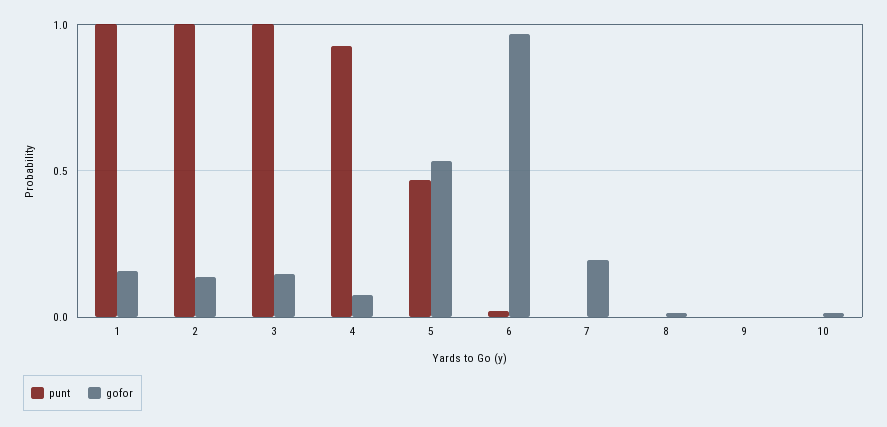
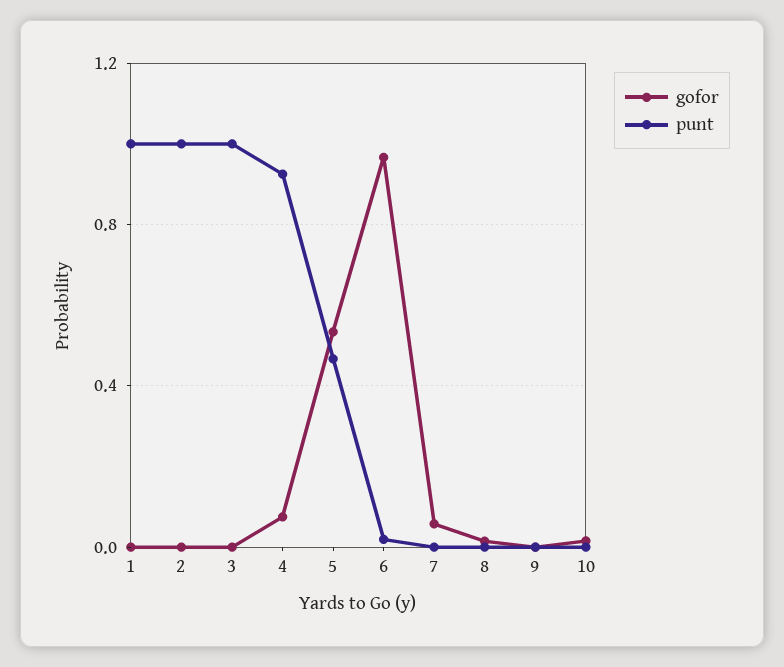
  {
    "punt": {
      "1": 1,
      "2": 1,
      "3": 1,
      "4": 0.95,
      "5": 0.45,
      "6": 0,
      "7": 0,
      "8": 0,
      "9": 0,
      "10": 0
    },
    "gofor": {
-     "1": 0.15,
+     "1": 0,
-     "2": 0.15,
+     "2": 0,
-     "3": 0.15,
+     "3": 0,
      "4": 0.1,
      "5": 0.55,
      "6": 0.95,
-     "7": 0.2,
+     "7": 0.05,
      "8": 0,
      "9": 0,
      "10": 0
    }
  }

